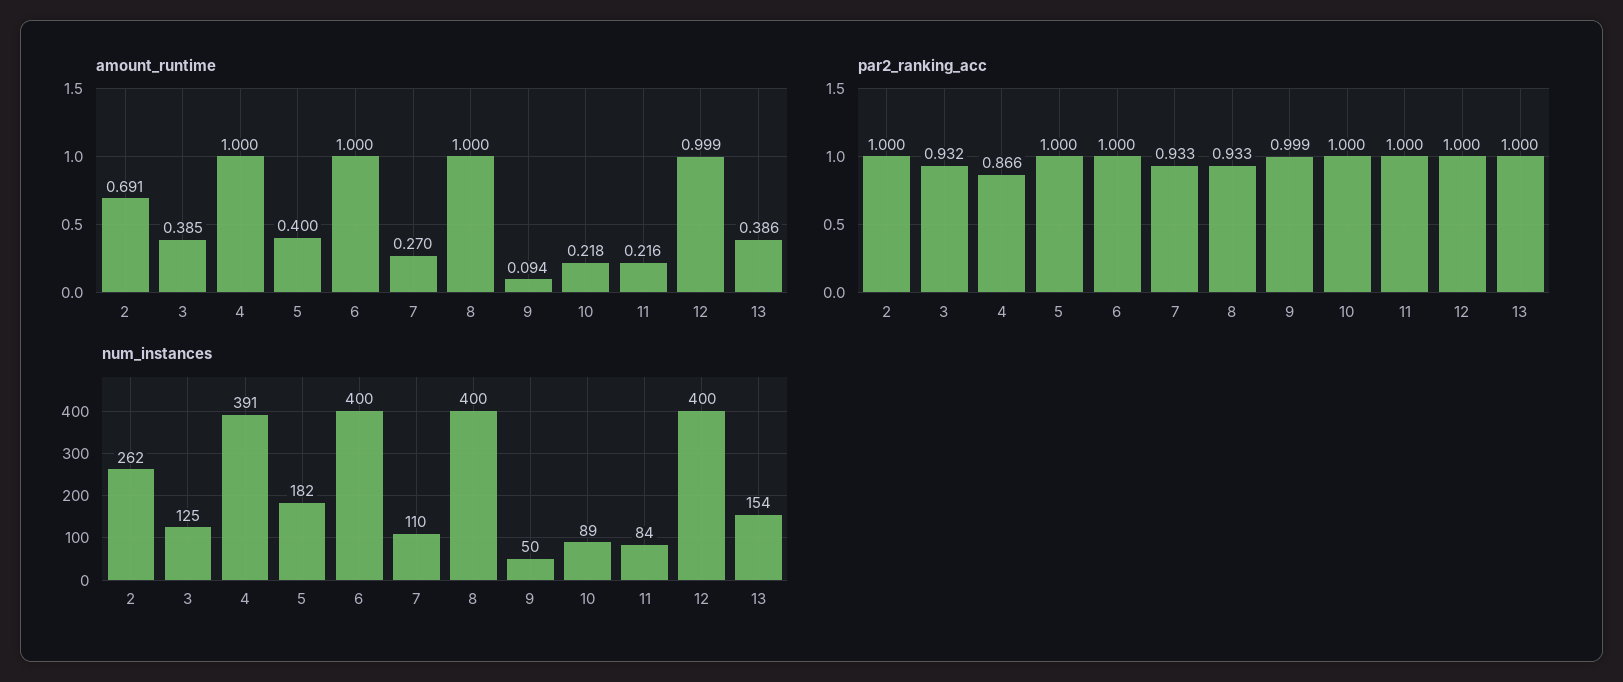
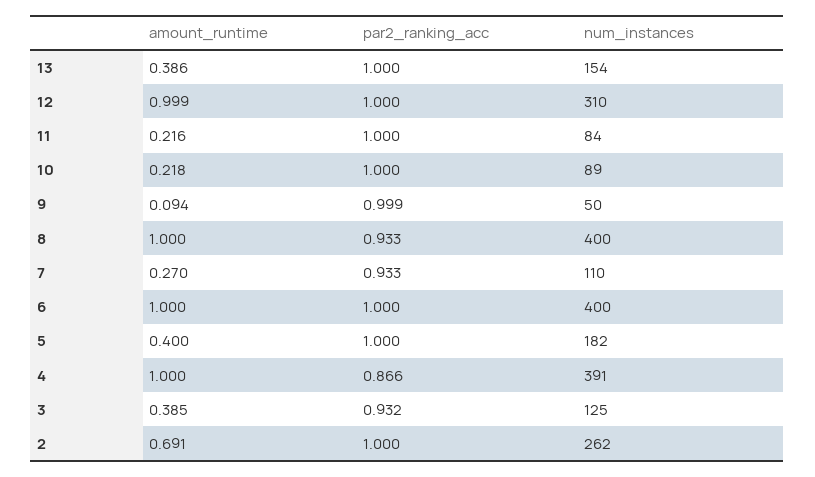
  {
    "amount_runtime": {
      "2": 0.691,
      "3": 0.385,
      "4": 1,
      "5": 0.4,
      "6": 1,
      "7": 0.27,
      "8": 1,
      "9": 0.094,
      "10": 0.218,
      "11": 0.216,
      "12": 0.999,
      "13": 0.386
    },
    "par2_ranking_acc": {
      "2": 1,
      "3": 0.932,
      "4": 0.866,
      "5": 1,
      "6": 1,
      "7": 0.933,
      "8": 0.933,
      "9": 0.999,
      "10": 1,
      "11": 1,
      "12": 1,
      "13": 1
    },
    "num_instances": {
      "2": 262,
      "3": 125,
      "4": 391,
      "5": 182,
      "6": 400,
      "7": 110,
      "8": 400,
      "9": 50,
      "10": 89,
      "11": 84,
-     "12": 400,
+     "12": 310,
      "13": 154
    }
  }

